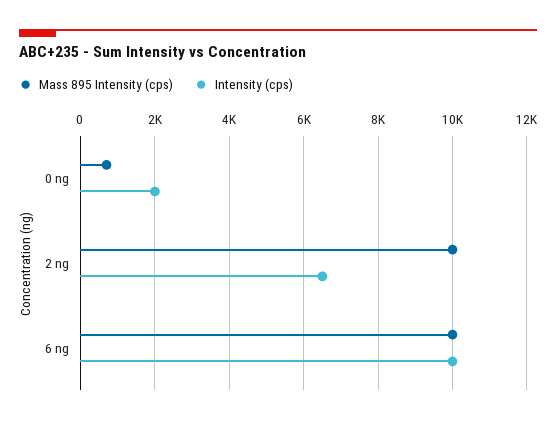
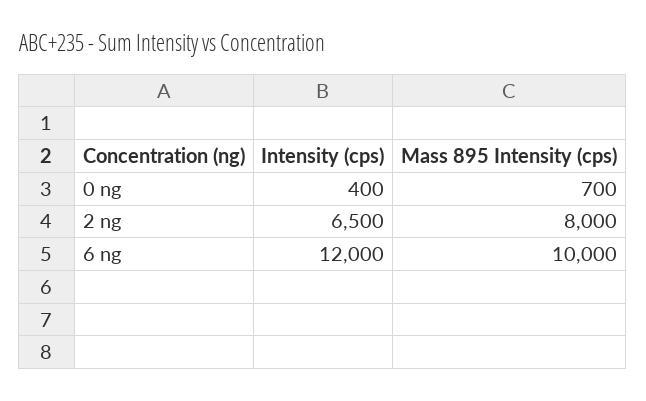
  {
    "Mass 895 Intensity (cps)": {
      "0 ng": 700,
-     "2 ng": 10000,
+     "2 ng": 8000,
      "6 ng": 10000
    },
    "Intensity (cps)": {
-     "0 ng": 2000,
+     "0 ng": 400,
      "2 ng": 6500,
-     "6 ng": 10000
+     "6 ng": 12000
    }
  }

